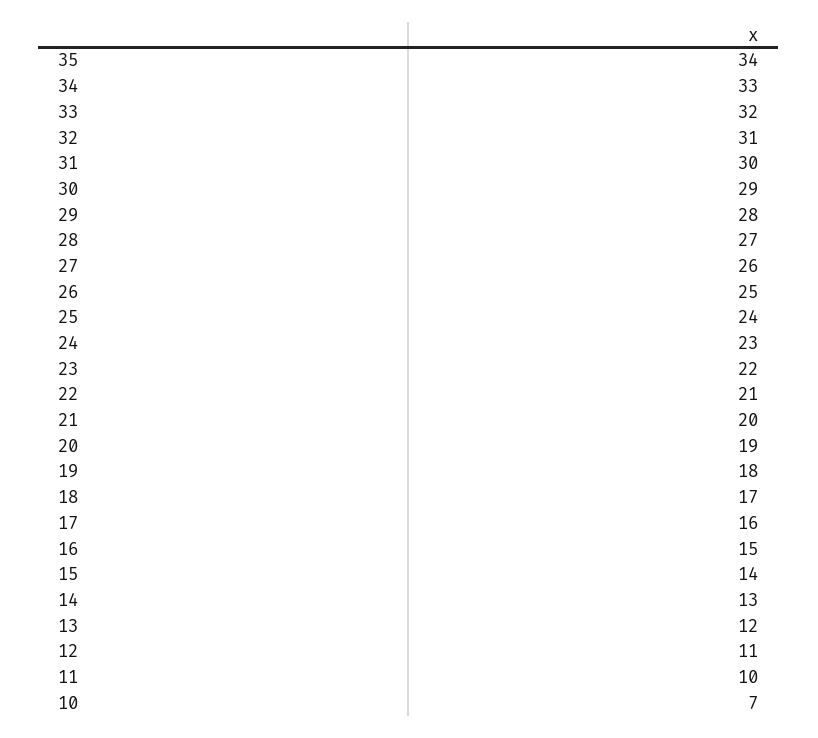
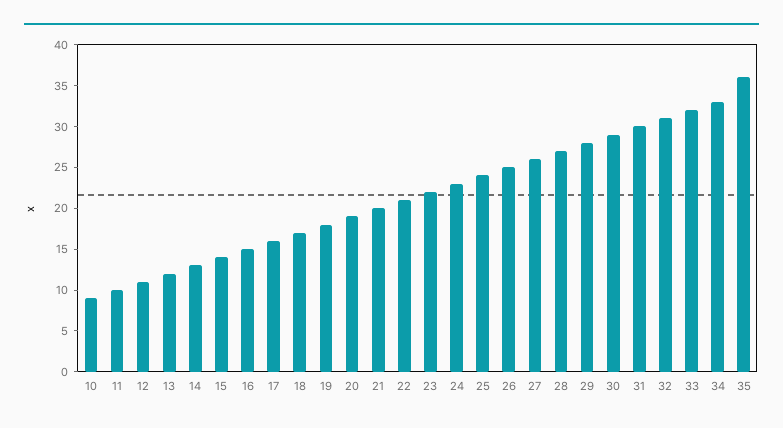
  {
-   "35": 34,
+   "35": 36,
    "34": 33,
    "33": 32,
    "32": 31,
    "31": 30,
    "30": 29,
    "29": 28,
    "28": 27,
    "27": 26,
    "26": 25,
    "25": 24,
    "24": 23,
    "23": 22,
    "22": 21,
    "21": 20,
    "20": 19,
    "19": 18,
    "18": 17,
    "17": 16,
    "16": 15,
    "15": 14,
    "14": 13,
    "13": 12,
    "12": 11,
    "11": 10,
-   "10": 7
+   "10": 9
  }

